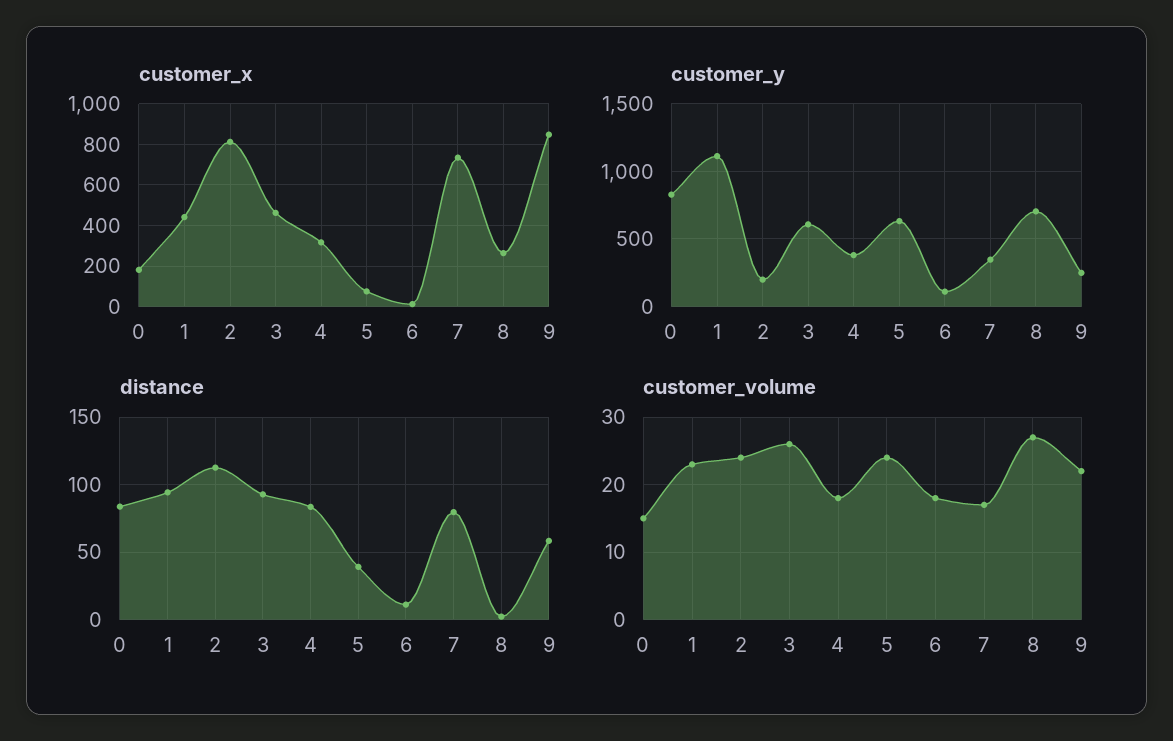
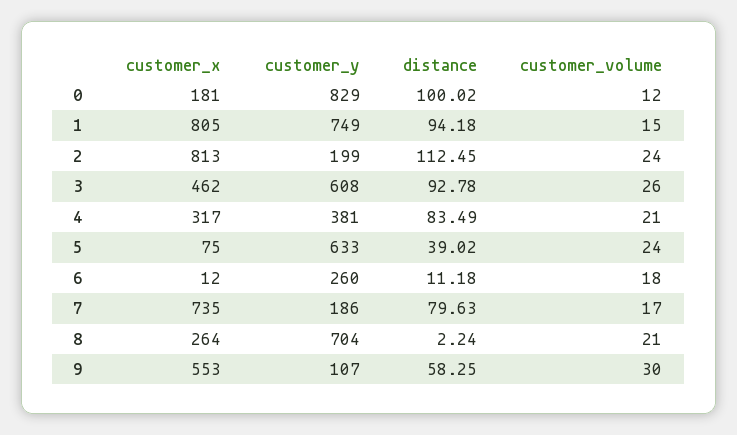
  {
    "customer_x": {
      "0": 181,
-     "1": 450,
+     "1": 805,
      "2": 813,
      "3": 462,
      "4": 317,
      "5": 75,
      "6": 12,
      "7": 735,
      "8": 264,
-     "9": 850
+     "9": 553
    },
    "customer_y": {
      "0": 829,
-     "1": 1100,
+     "1": 749,
      "2": 199,
      "3": 608,
      "4": 381,
      "5": 633,
-     "6": 100,
+     "6": 260,
-     "7": 350,
+     "7": 186,
      "8": 704,
-     "9": 250
+     "9": 107
    },
    "distance": {
-     "0": 85,
+     "0": 100.02,
      "1": 94.18,
      "2": 112.45,
      "3": 92.78,
      "4": 83.49,
      "5": 39.02,
      "6": 11.18,
      "7": 79.63,
      "8": 2.24,
      "9": 58.25
    },
    "customer_volume": {
-     "0": 15,
+     "0": 12,
-     "1": 23,
+     "1": 15,
      "2": 24,
      "3": 26,
-     "4": 18,
+     "4": 21,
      "5": 24,
      "6": 18,
      "7": 17,
-     "8": 27,
+     "8": 21,
-     "9": 22
+     "9": 30
    }
  }

